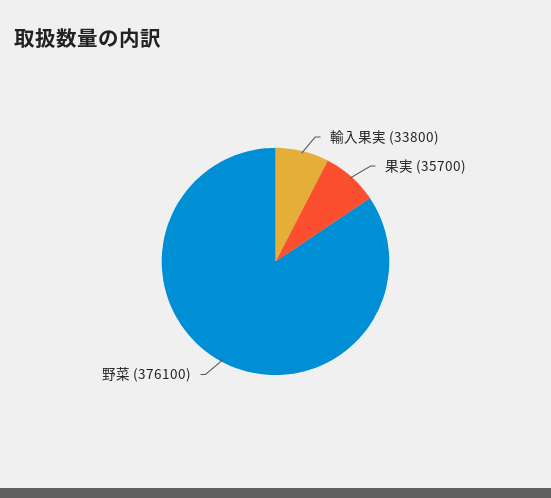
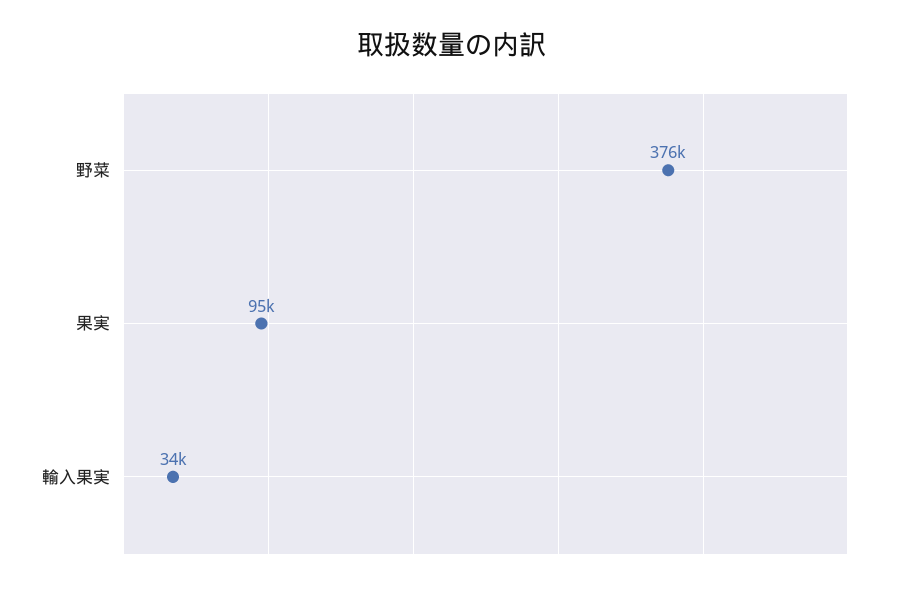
  {
    "輸入果実": 33800,
-   "果実": 35700,
+   "果実": 95000,
    "野菜": 376100
  }

